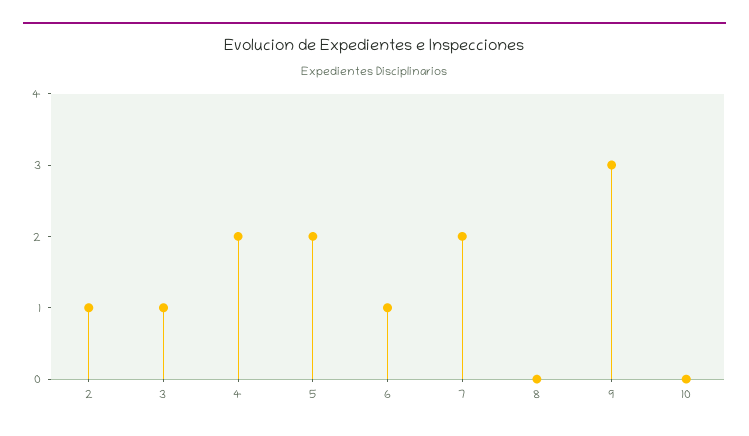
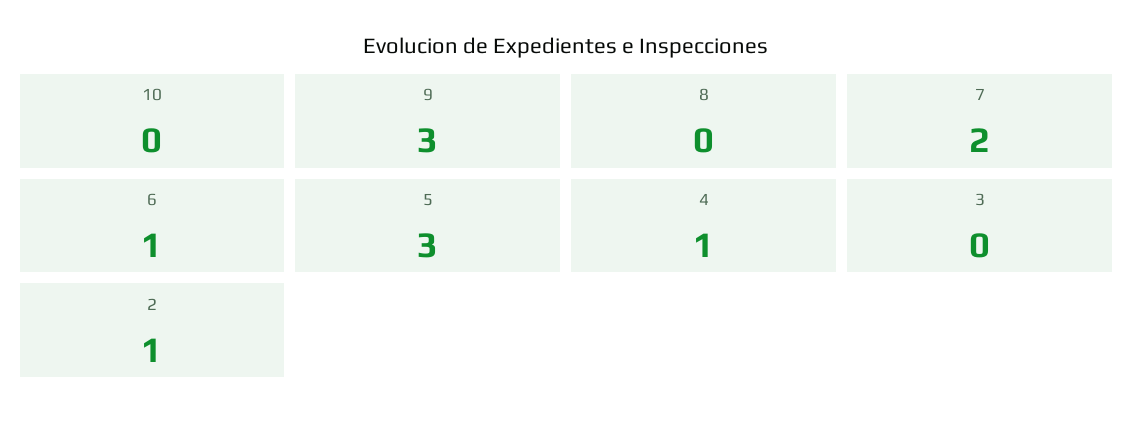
  {
    "2": 1,
-   "3": 1,
+   "3": 0,
-   "4": 2,
+   "4": 1,
-   "5": 2,
+   "5": 3,
    "6": 1,
    "7": 2,
    "8": 0,
    "9": 3,
    "10": 0
  }

